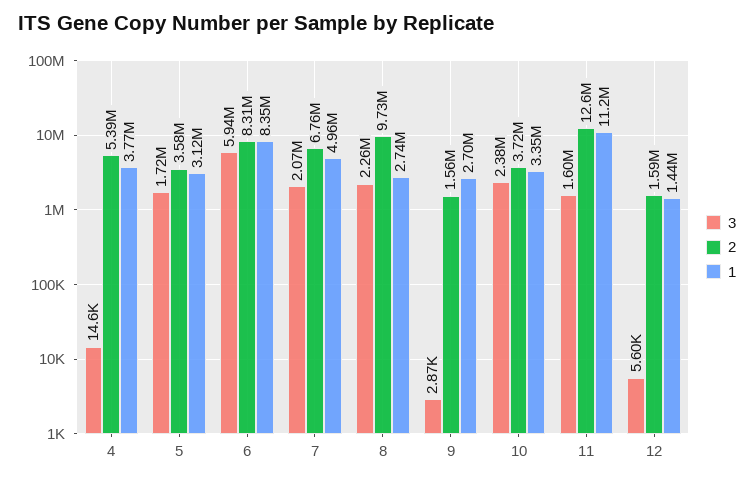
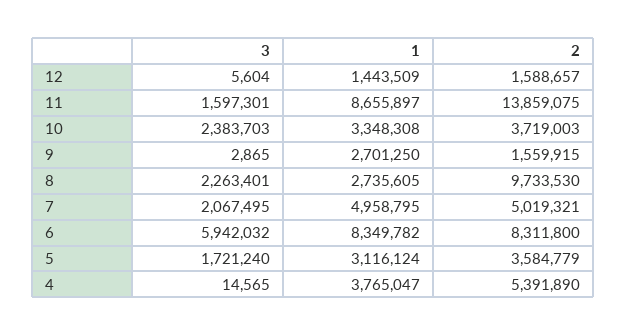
  {
    "3": {
      "4": 14565,
      "5": 1721240,
      "6": 5942032,
      "7": 2067495,
      "8": 2263401,
      "9": 2865,
      "10": 2383703,
      "11": 1597301,
      "12": 5604
    },
    "2": {
      "4": 5391890,
      "5": 3584779,
      "6": 8311800,
-     "7": 6760000,
+     "7": 5019321,
      "8": 9733530,
      "9": 1559915,
      "10": 3719003,
-     "11": 12600000,
+     "11": 13859075,
      "12": 1588657
    },
    "1": {
      "4": 3765047,
      "5": 3116124,
      "6": 8349782,
      "7": 4958795,
      "8": 2735605,
      "9": 2701250,
      "10": 3348308,
-     "11": 11200000,
+     "11": 8655897,
      "12": 1443509
    }
  }

